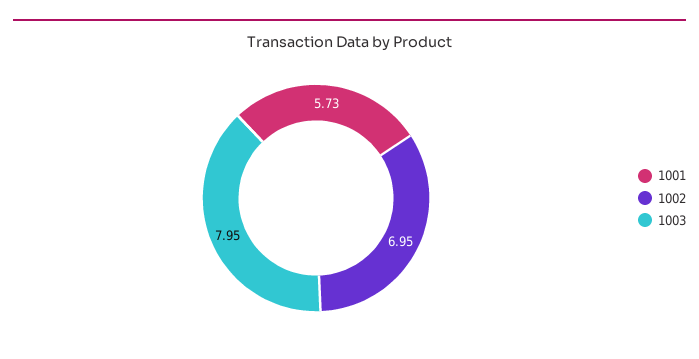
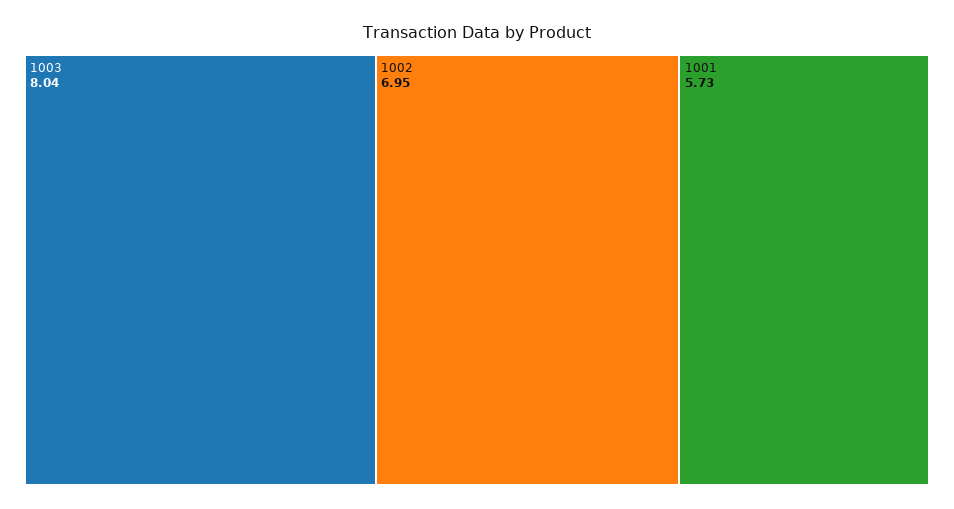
  {
    "1001": 5.73,
    "1002": 6.95,
-   "1003": 7.95
+   "1003": 8.04
  }

